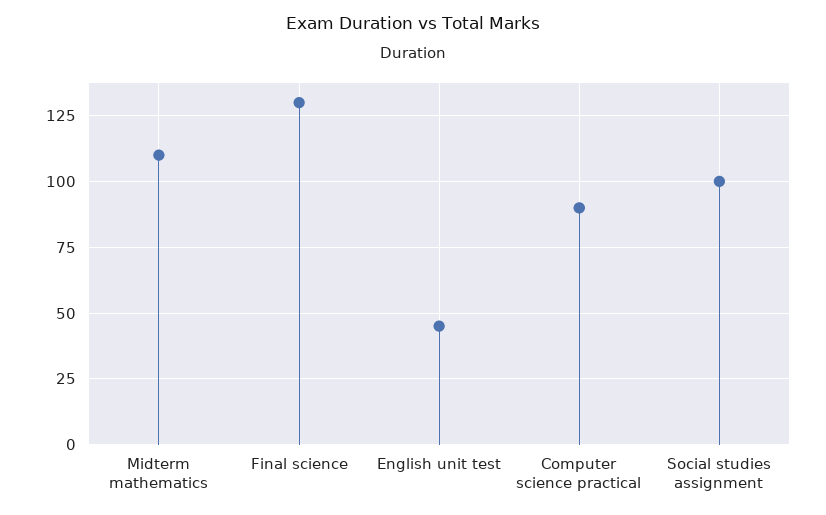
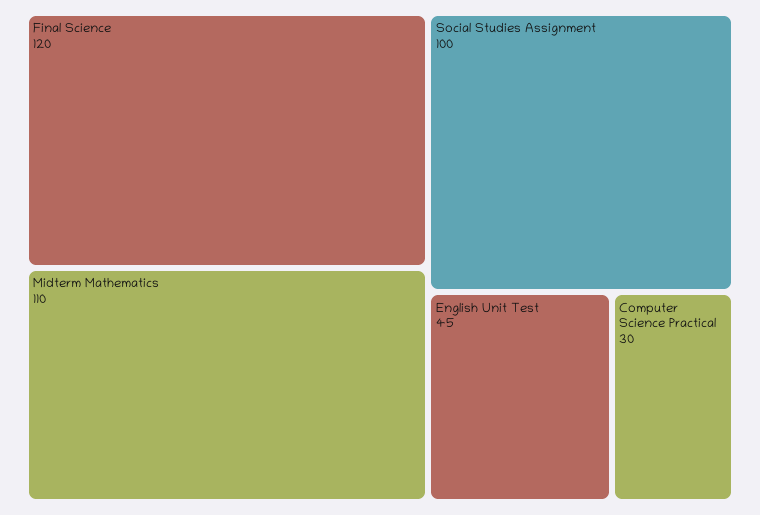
  {
    "Midterm mathematics": 110,
-   "Final science": 130,
+   "Final science": 120,
    "English unit test": 45,
-   "Computer science practical": 90,
+   "Computer science practical": 30,
    "Social studies assignment": 100
  }

